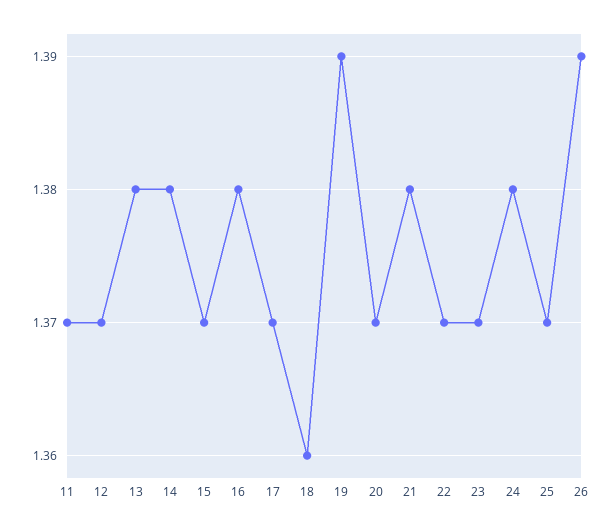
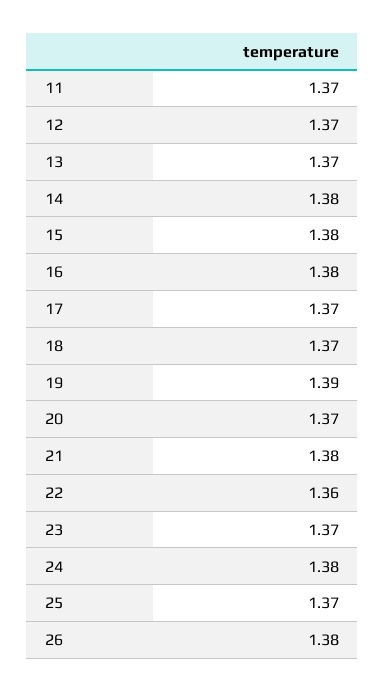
  {
    "11": 1.37,
    "12": 1.37,
-   "13": 1.38,
+   "13": 1.37,
    "14": 1.38,
-   "15": 1.37,
+   "15": 1.38,
    "16": 1.38,
    "17": 1.37,
-   "18": 1.36,
+   "18": 1.37,
    "19": 1.39,
    "20": 1.37,
    "21": 1.38,
-   "22": 1.37,
+   "22": 1.36,
    "23": 1.37,
    "24": 1.38,
    "25": 1.37,
-   "26": 1.39
+   "26": 1.38
  }

